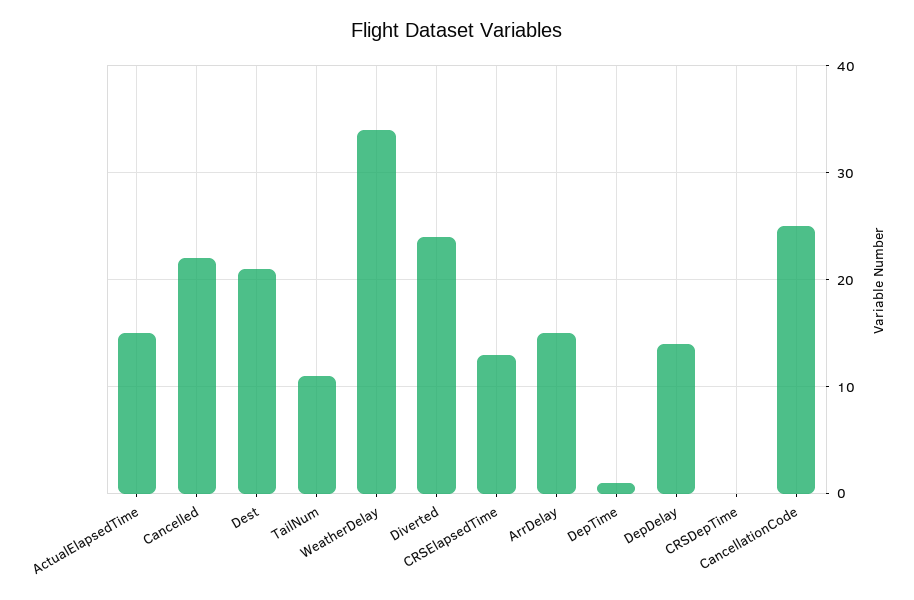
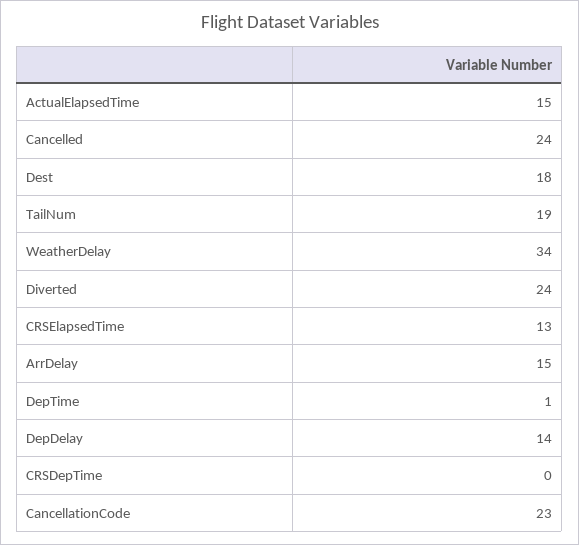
  {
    "ActualElapsedTime": 15,
-   "Cancelled": 22,
+   "Cancelled": 24,
-   "Dest": 21,
+   "Dest": 18,
-   "TailNum": 11,
+   "TailNum": 19,
    "WeatherDelay": 34,
    "Diverted": 24,
    "CRSElapsedTime": 13,
    "ArrDelay": 15,
    "DepTime": 1,
    "DepDelay": 14,
    "CRSDepTime": 0,
-   "CancellationCode": 25
+   "CancellationCode": 23
  }

